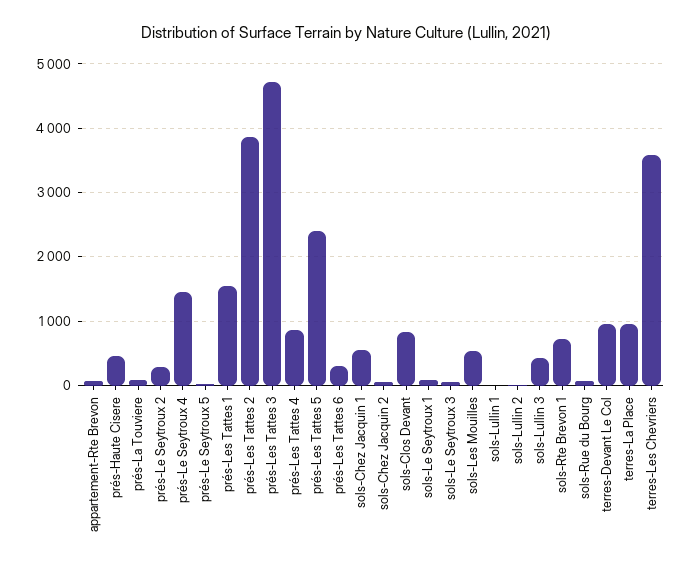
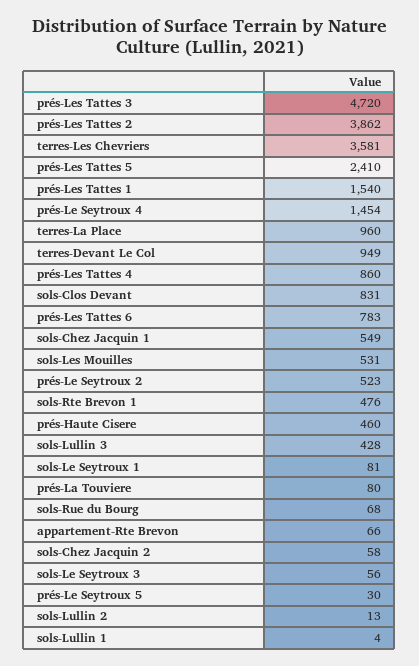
  {
    "appartement-Rte Brevon": 66,
    "prés-Haute Cisere": 460,
    "prés-La Touviere": 80,
-   "prés-Le Seytroux 2": 300,
+   "prés-Le Seytroux 2": 523,
    "prés-Le Seytroux 4": 1454,
    "prés-Le Seytroux 5": 30,
    "prés-Les Tattes 1": 1540,
    "prés-Les Tattes 2": 3862,
    "prés-Les Tattes 3": 4720,
    "prés-Les Tattes 4": 860,
    "prés-Les Tattes 5": 2410,
-   "prés-Les Tattes 6": 300,
+   "prés-Les Tattes 6": 783,
    "sols-Chez Jacquin 1": 549,
    "sols-Chez Jacquin 2": 58,
    "sols-Clos Devant": 831,
    "sols-Le Seytroux 1": 81,
    "sols-Le Seytroux 3": 56,
    "sols-Les Mouilles": 531,
    "sols-Lullin 1": 4,
    "sols-Lullin 2": 13,
    "sols-Lullin 3": 428,
-   "sols-Rte Brevon 1": 700,
+   "sols-Rte Brevon 1": 476,
    "sols-Rue du Bourg": 68,
    "terres-Devant Le Col": 949,
    "terres-La Place": 960,
    "terres-Les Chevriers": 3581
  }

